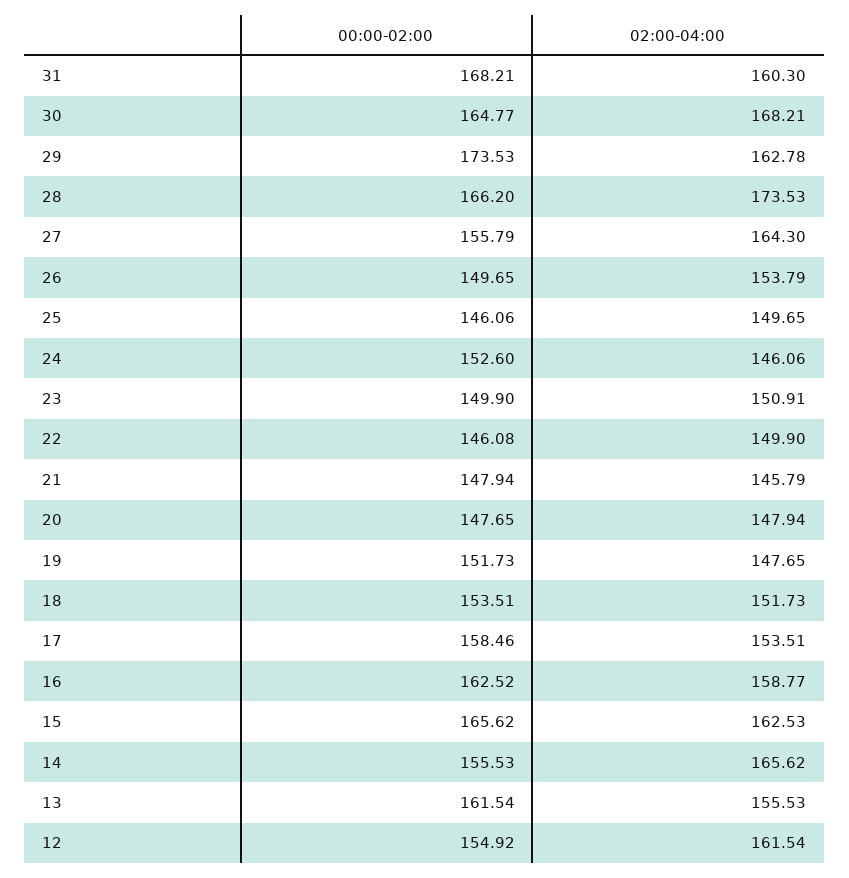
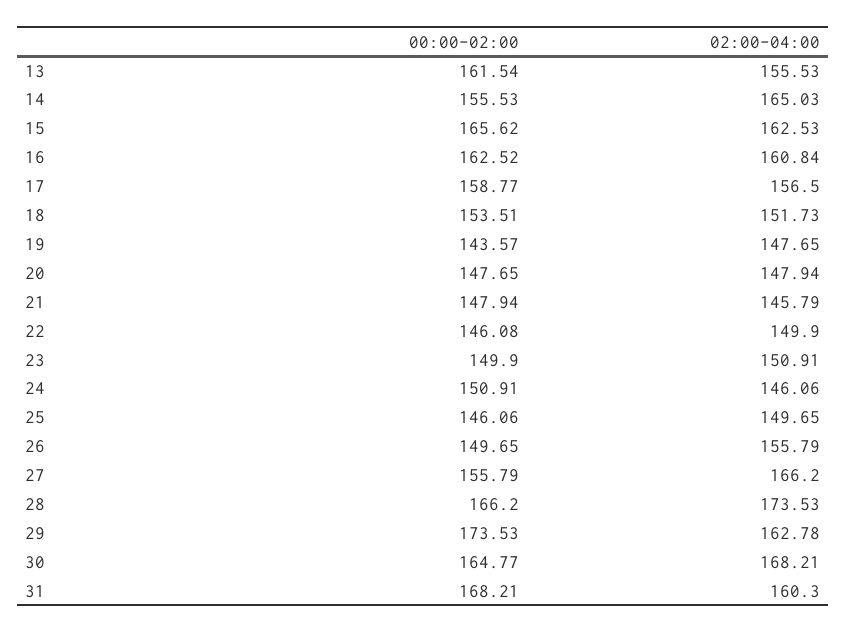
  {
    "00:00-02:00": {
      "31": 168.21,
      "30": 164.77,
      "29": 173.53,
      "28": 166.2,
      "27": 155.79,
      "26": 149.65,
      "25": 146.06,
-     "24": 152.6,
+     "24": 150.91,
      "23": 149.9,
      "22": 146.08,
      "21": 147.94,
      "20": 147.65,
-     "19": 151.73,
+     "19": 143.57,
      "18": 153.51,
-     "17": 158.46,
+     "17": 158.77,
      "16": 162.52,
      "15": 165.62,
      "14": 155.53,
-     "13": 161.54,
+     "13": 161.54
-     "12": 154.92
    },
    "02:00-04:00": {
      "31": 160.3,
      "30": 168.21,
      "29": 162.78,
      "28": 173.53,
-     "27": 164.3,
+     "27": 166.2,
-     "26": 153.79,
+     "26": 155.79,
      "25": 149.65,
      "24": 146.06,
      "23": 150.91,
      "22": 149.9,
      "21": 145.79,
      "20": 147.94,
      "19": 147.65,
      "18": 151.73,
-     "17": 153.51,
+     "17": 156.5,
-     "16": 158.77,
+     "16": 160.84,
      "15": 162.53,
-     "14": 165.62,
+     "14": 165.03,
-     "13": 155.53,
+     "13": 155.53
-     "12": 161.54
    }
  }

